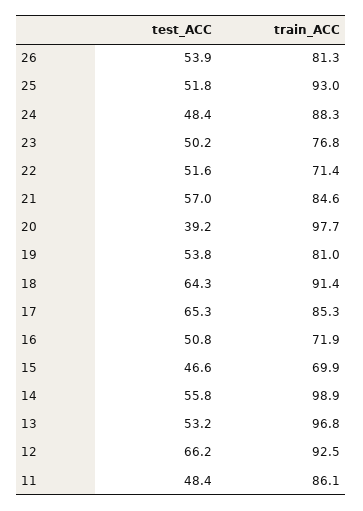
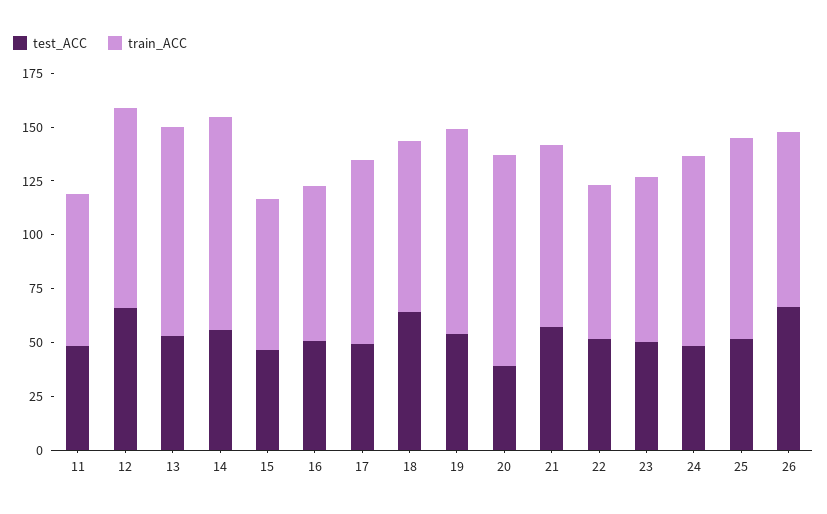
  {
    "test_ACC": {
-     "26": 53.9,
+     "26": 65,
      "25": 51.8,
      "24": 48.4,
      "23": 50.2,
      "22": 51.6,
      "21": 57,
      "20": 39.2,
      "19": 53.8,
      "18": 64.3,
-     "17": 65.3,
+     "17": 50,
      "16": 50.8,
      "15": 46.6,
      "14": 55.8,
      "13": 53.2,
      "12": 66.2,
      "11": 48.4
    },
    "train_ACC": {
      "26": 81.3,
      "25": 93,
      "24": 88.3,
      "23": 76.8,
      "22": 71.4,
      "21": 84.6,
      "20": 97.7,
-     "19": 81,
+     "19": 95,
-     "18": 91.4,
+     "18": 80,
      "17": 85.3,
      "16": 71.9,
      "15": 69.9,
      "14": 98.9,
      "13": 96.8,
      "12": 92.5,
-     "11": 86.1
+     "11": 70
    }
  }

